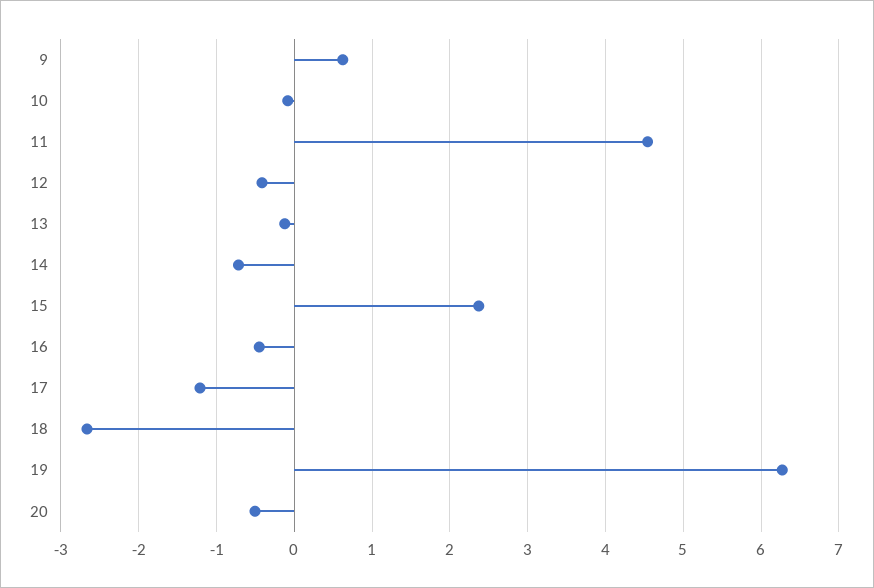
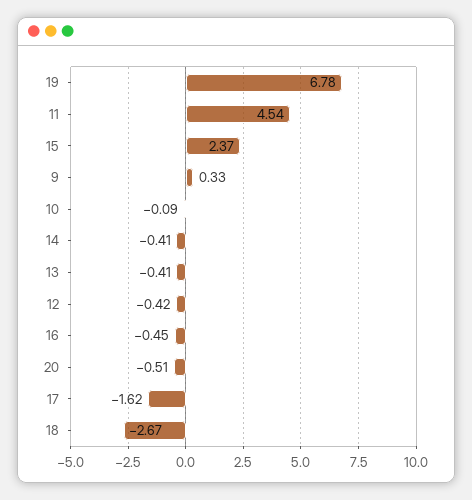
  {
-   "9": 0.6,
+   "9": 0.33,
    "10": -0.09,
    "11": 4.54,
    "12": -0.42,
-   "13": -0.1,
+   "13": -0.41,
-   "14": -0.7,
+   "14": -0.41,
    "15": 2.37,
    "16": -0.45,
-   "17": -1.2,
+   "17": -1.62,
    "18": -2.67,
-   "19": 6.3,
+   "19": 6.78,
    "20": -0.51
  }

